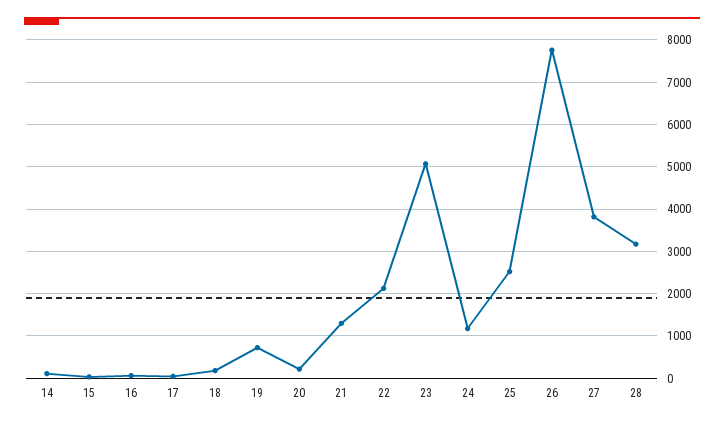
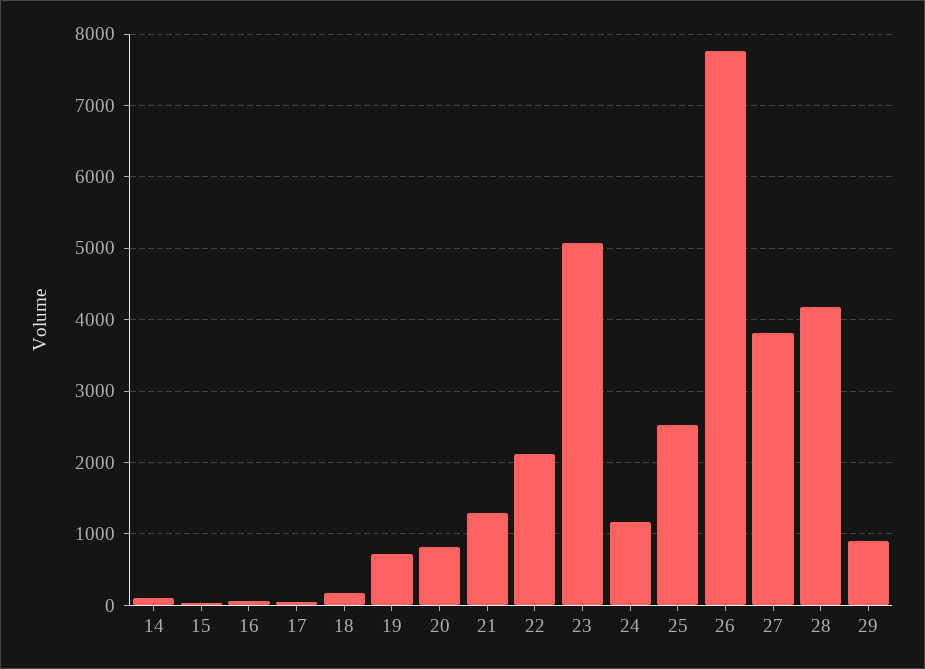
  {
    "14": 100,
    "15": 0,
    "16": 100,
    "17": 0,
    "18": 200,
    "19": 700,
-   "20": 200,
+   "20": 800,
    "21": 1300,
    "22": 2100,
    "23": 5100,
    "24": 1200,
    "25": 2500,
    "26": 7800,
    "27": 3800,
-   "28": 3200
+   "28": 4200,
+   "29": 900
  }

